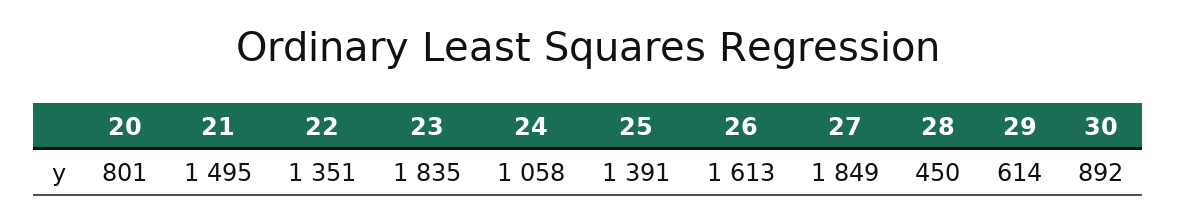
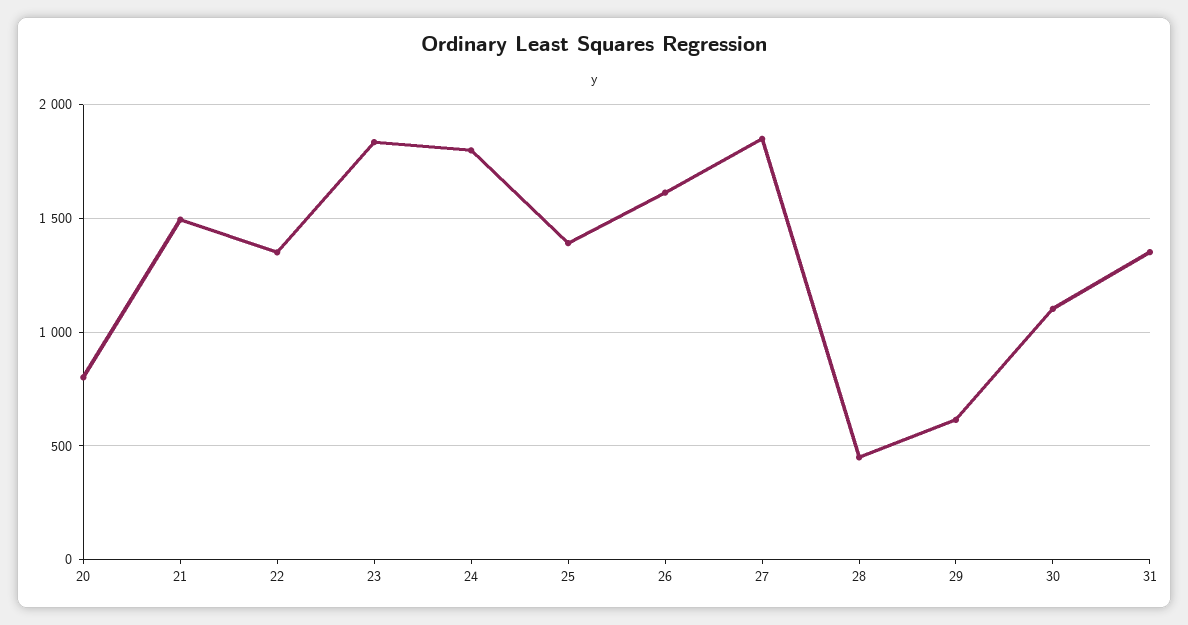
  {
    "20": 801,
    "21": 1495,
    "22": 1351,
    "23": 1835,
-   "24": 1058,
+   "24": 1800,
    "25": 1391,
    "26": 1613,
    "27": 1849,
    "28": 450,
    "29": 614,
-   "30": 892
+   "30": 1100,
+   "31": 1350
  }

